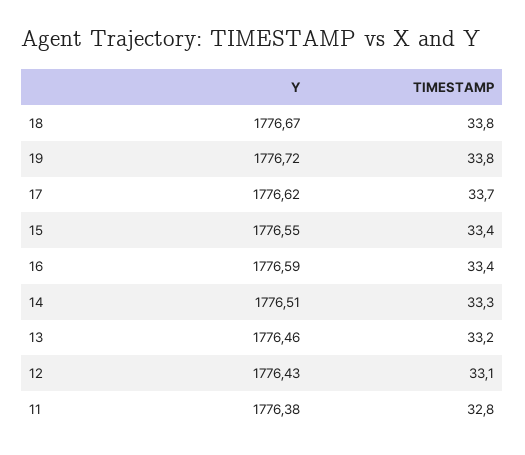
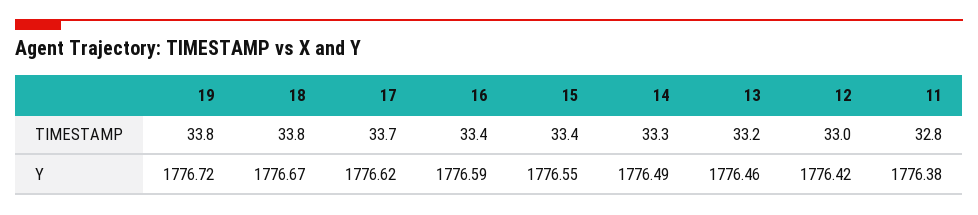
  {
    "Y": {
      "18": 1776.67,
      "19": 1776.72,
      "17": 1776.62,
      "15": 1776.55,
      "16": 1776.59,
-     "14": 1776.51,
+     "14": 1776.49,
      "13": 1776.46,
-     "12": 1776.43,
+     "12": 1776.42,
      "11": 1776.38
    },
    "TIMESTAMP": {
      "18": 33.8,
      "19": 33.8,
      "17": 33.7,
      "15": 33.4,
      "16": 33.4,
      "14": 33.3,
      "13": 33.2,
-     "12": 33.1,
+     "12": 33,
      "11": 32.8
    }
  }

